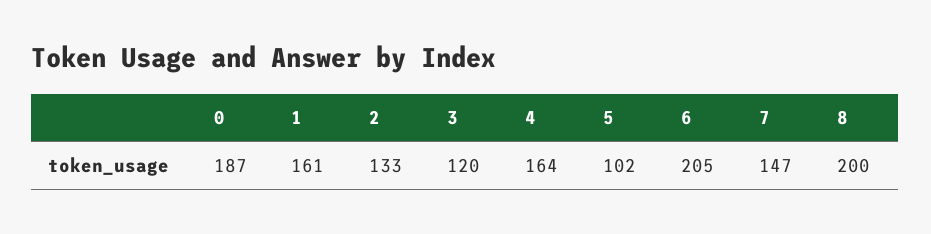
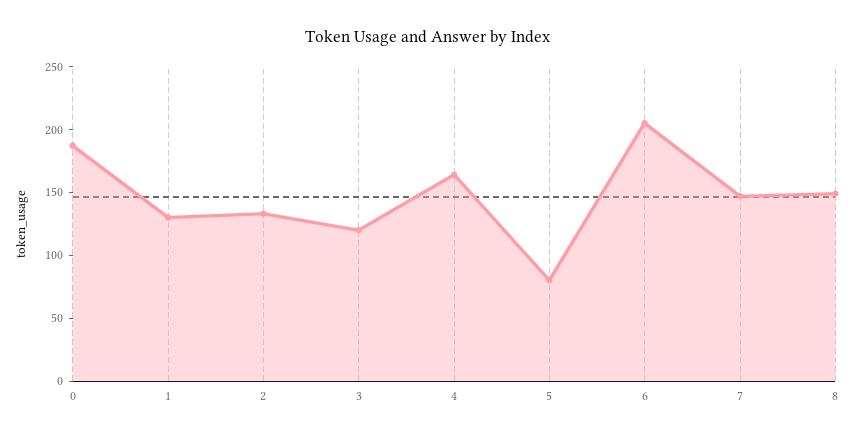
  {
    "0": 187,
-   "1": 161,
+   "1": 130,
    "2": 133,
    "3": 120,
    "4": 164,
-   "5": 102,
+   "5": 80,
    "6": 205,
    "7": 147,
-   "8": 200
+   "8": 150
  }

